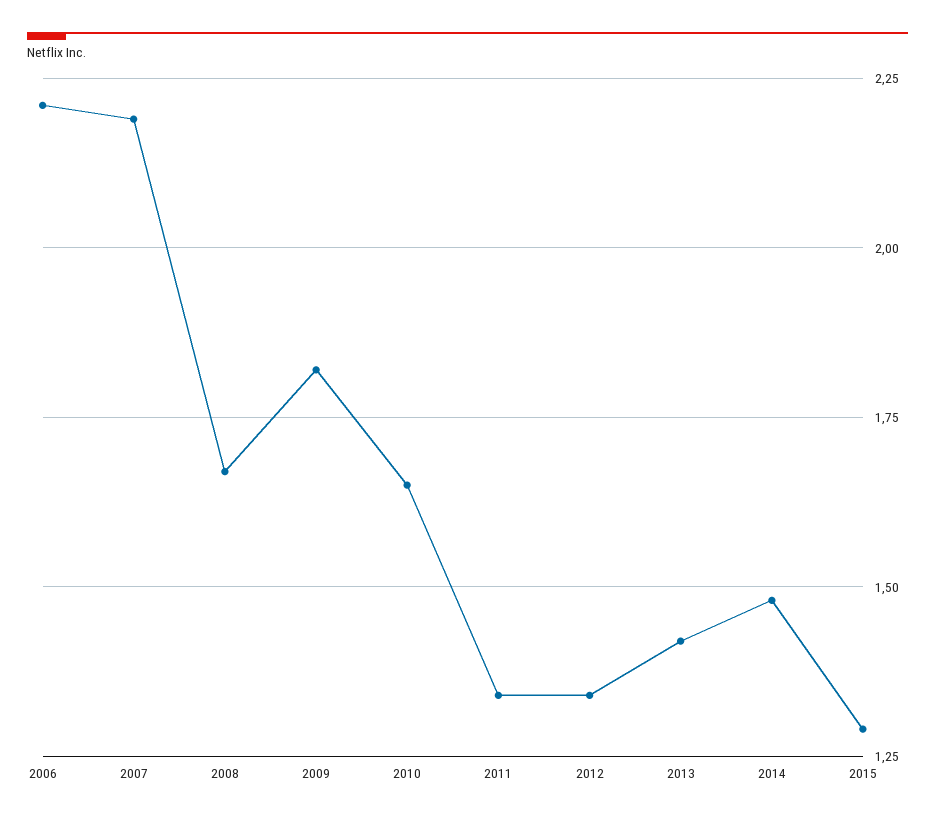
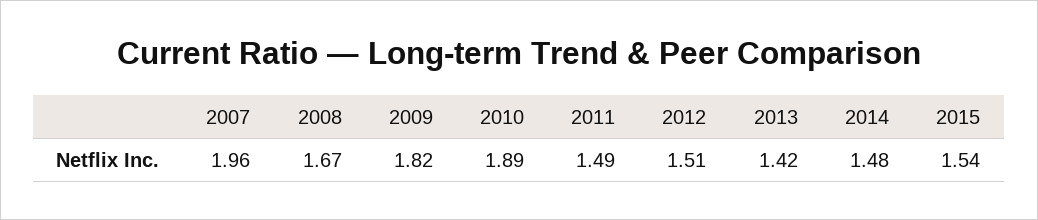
  {
-   "2006": 2.2,
-   "2007": 2.2,
+   "2007": 1.96,
    "2008": 1.67,
    "2009": 1.82,
-   "2010": 1.65,
+   "2010": 1.89,
-   "2011": 1.35,
+   "2011": 1.49,
-   "2012": 1.35,
+   "2012": 1.51,
    "2013": 1.42,
    "2014": 1.48,
-   "2015": 1.3
+   "2015": 1.54
  }

